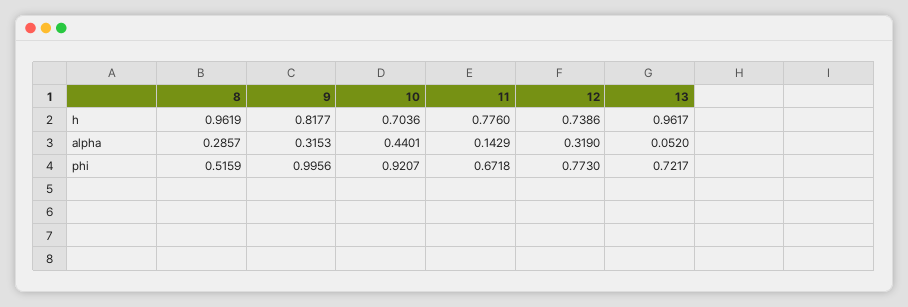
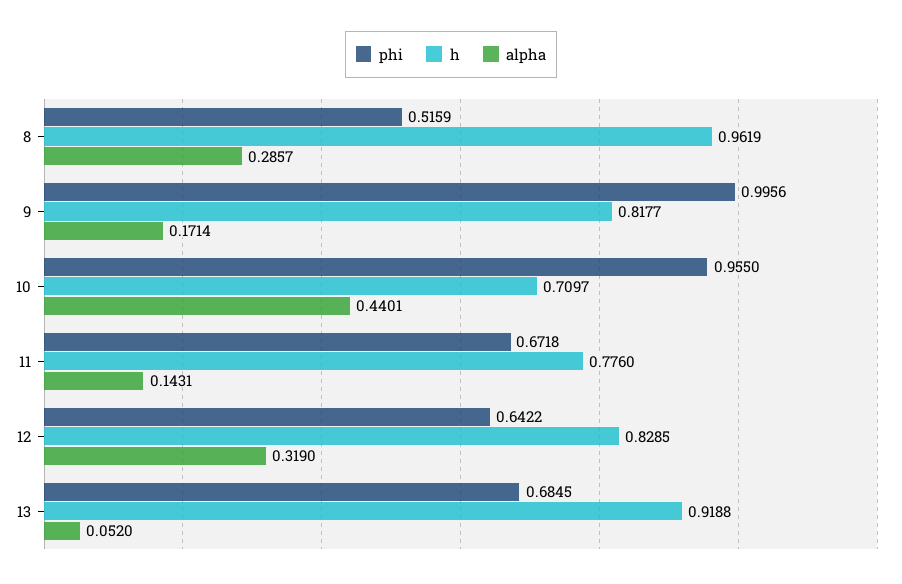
  {
    "h": {
      "8": 0.9619,
      "9": 0.8177,
-     "10": 0.7036,
+     "10": 0.7097,
      "11": 0.776,
-     "12": 0.7386,
+     "12": 0.8285,
-     "13": 0.9617
+     "13": 0.9188
    },
    "alpha": {
      "8": 0.2857,
-     "9": 0.3153,
+     "9": 0.1714,
      "10": 0.4401,
-     "11": 0.1429,
+     "11": 0.1431,
      "12": 0.319,
      "13": 0.052
    },
    "phi": {
      "8": 0.5159,
      "9": 0.9956,
-     "10": 0.9207,
+     "10": 0.955,
      "11": 0.6718,
-     "12": 0.773,
+     "12": 0.6422,
-     "13": 0.7217
+     "13": 0.6845
    }
  }

